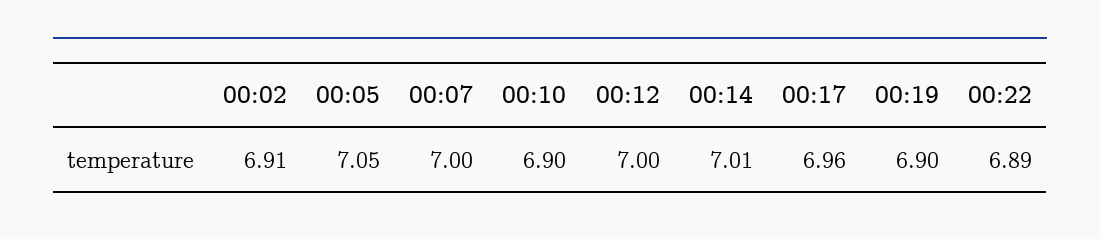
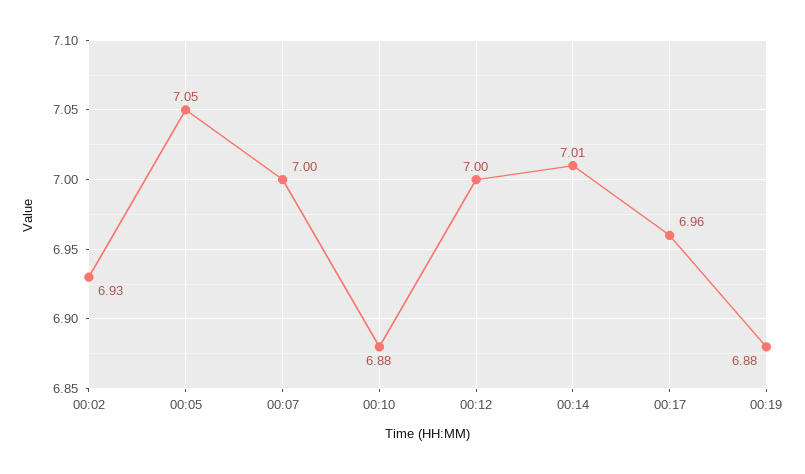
  {
-   "00:02": 6.91,
+   "00:02": 6.93,
    "00:05": 7.05,
    "00:07": 7,
-   "00:10": 6.9,
+   "00:10": 6.88,
    "00:12": 7,
    "00:14": 7.01,
    "00:17": 6.96,
-   "00:19": 6.9,
+   "00:19": 6.88
-   "00:22": 6.89
  }

